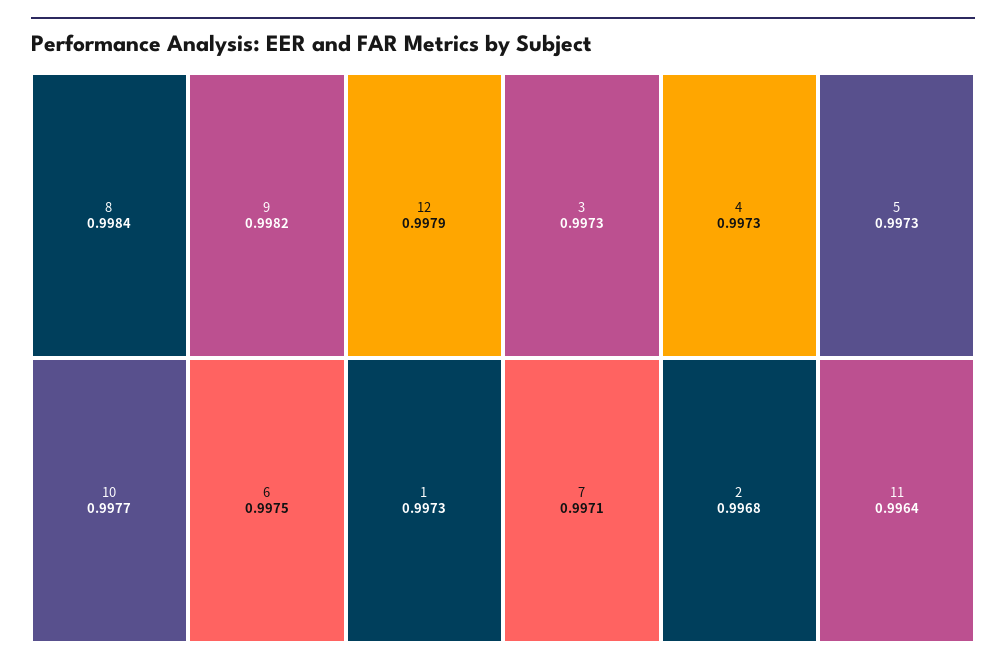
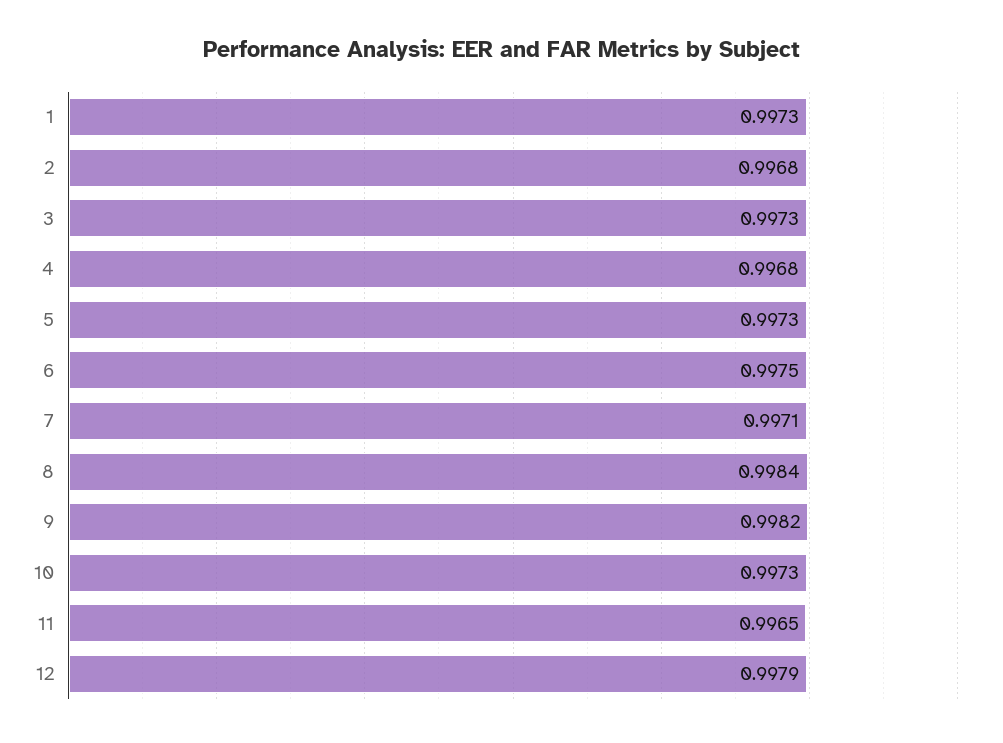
  {
    "8": 0.9984,
    "9": 0.9982,
    "12": 0.9979,
-   "10": 0.9977,
+   "10": 0.9973,
    "6": 0.9975,
    "1": 0.9973,
    "3": 0.9973,
-   "4": 0.9973,
+   "4": 0.9968,
    "5": 0.9973,
    "7": 0.9971,
    "2": 0.9968,
-   "11": 0.9964
+   "11": 0.9965
  }

